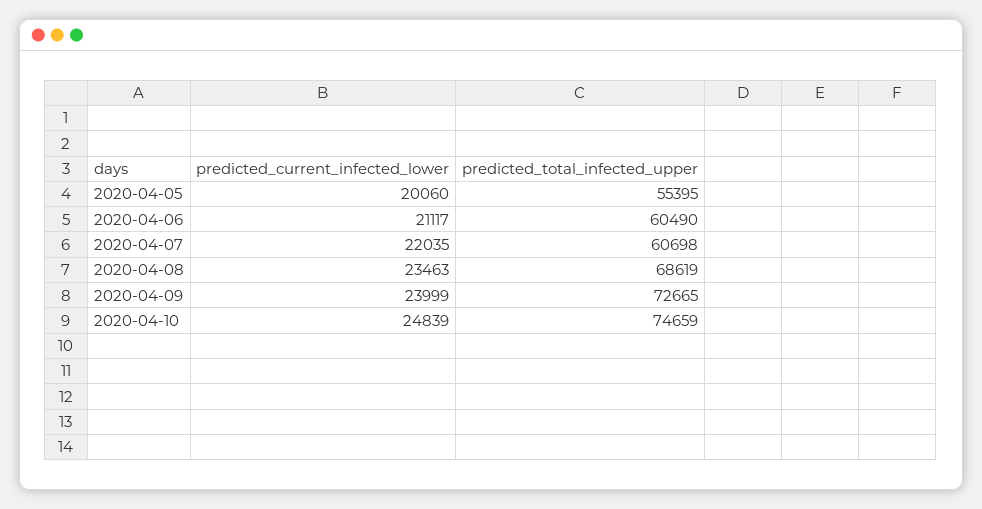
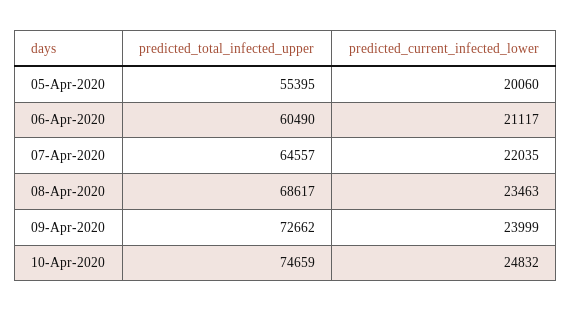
  {
    "predicted_current_infected_lower": {
      "2020-04-05": 20060,
      "2020-04-06": 21117,
      "2020-04-07": 22035,
      "2020-04-08": 23463,
      "2020-04-09": 23999,
-     "2020-04-10": 24839
+     "2020-04-10": 24832
    },
    "predicted_total_infected_upper": {
      "2020-04-05": 55395,
      "2020-04-06": 60490,
-     "2020-04-07": 60698,
+     "2020-04-07": 64557,
-     "2020-04-08": 68619,
+     "2020-04-08": 68617,
-     "2020-04-09": 72665,
+     "2020-04-09": 72662,
      "2020-04-10": 74659
    }
  }

